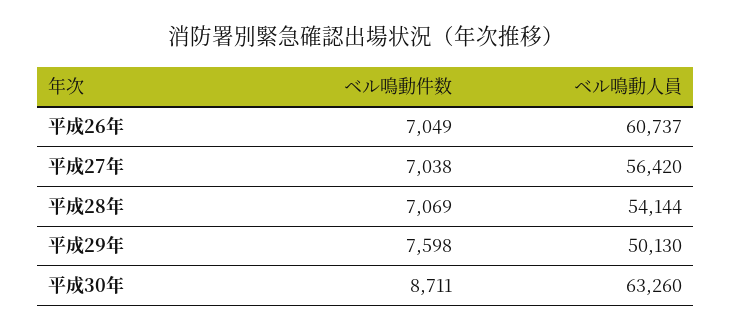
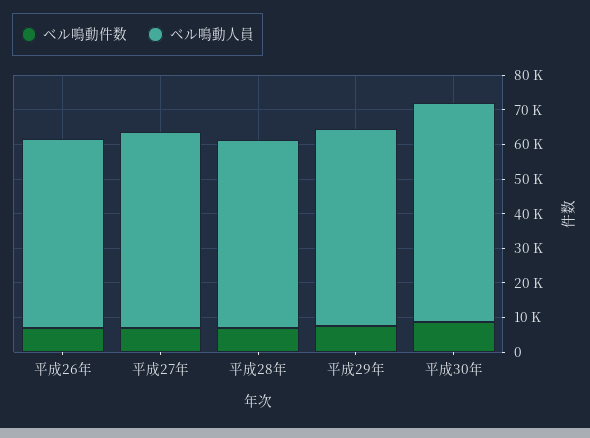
  {
    "ベル鳴動件数": {
      "平成26年": 7049,
      "平成27年": 7038,
      "平成28年": 7069,
      "平成29年": 7598,
      "平成30年": 8711
    },
    "ベル鳴動人員": {
-     "平成26年": 60737,
+     "平成26年": 55000,
      "平成27年": 56420,
      "平成28年": 54144,
-     "平成29年": 50130,
+     "平成29年": 57500,
      "平成30年": 63260
    }
  }

